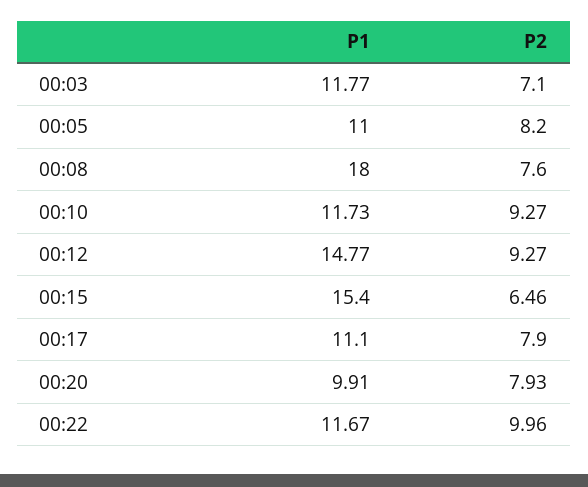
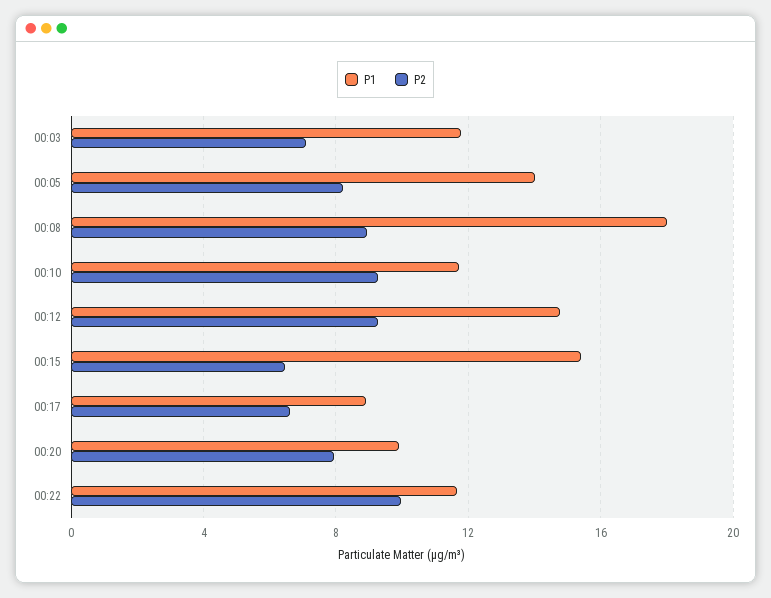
  {
    "P1": {
      "00:03": 11.77,
-     "00:05": 11,
+     "00:05": 14,
      "00:08": 18,
      "00:10": 11.73,
      "00:12": 14.77,
      "00:15": 15.4,
-     "00:17": 11.1,
+     "00:17": 9,
      "00:20": 9.91,
      "00:22": 11.67
    },
    "P2": {
      "00:03": 7.1,
      "00:05": 8.2,
-     "00:08": 7.6,
+     "00:08": 9,
      "00:10": 9.27,
      "00:12": 9.27,
      "00:15": 6.46,
-     "00:17": 7.9,
+     "00:17": 6.5,
      "00:20": 7.93,
      "00:22": 9.96
    }
  }

